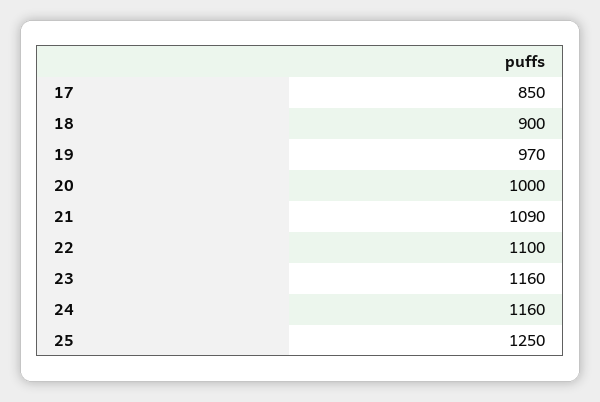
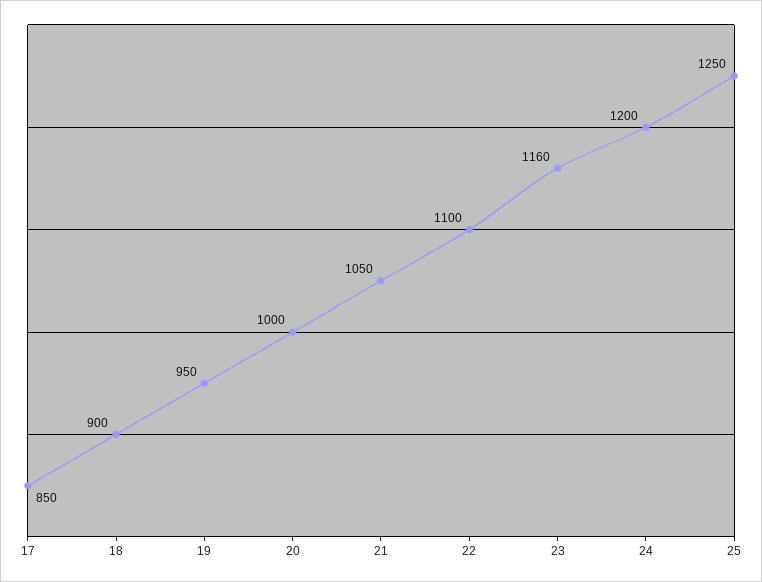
  {
    "17": 850,
    "18": 900,
-   "19": 970,
+   "19": 950,
    "20": 1000,
-   "21": 1090,
+   "21": 1050,
    "22": 1100,
    "23": 1160,
-   "24": 1160,
+   "24": 1200,
    "25": 1250
  }

